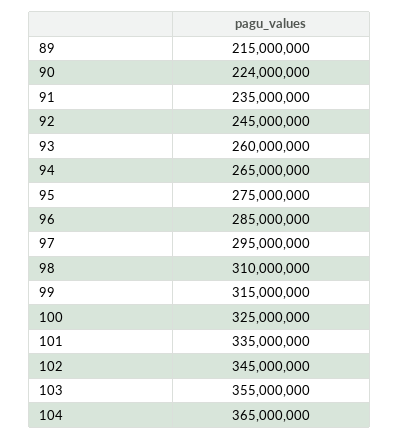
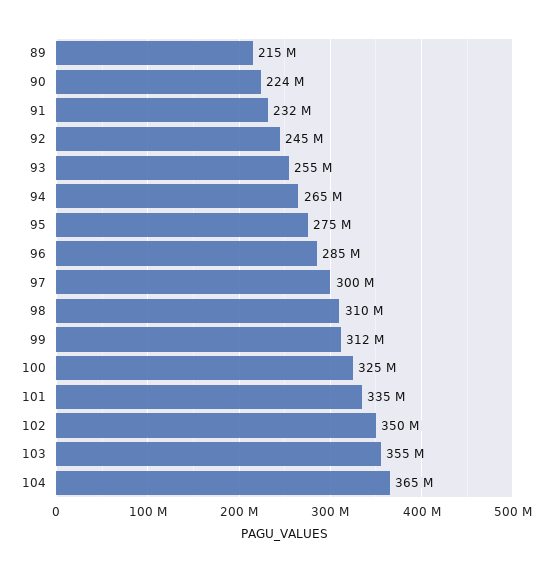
  {
    "89": 215000000,
    "90": 224000000,
-   "91": 235000000,
+   "91": 232000000,
    "92": 245000000,
-   "93": 260000000,
+   "93": 255000000,
    "94": 265000000,
    "95": 275000000,
    "96": 285000000,
-   "97": 295000000,
+   "97": 300000000,
    "98": 310000000,
-   "99": 315000000,
+   "99": 312000000,
    "100": 325000000,
    "101": 335000000,
-   "102": 345000000,
+   "102": 350000000,
    "103": 355000000,
    "104": 365000000
  }

